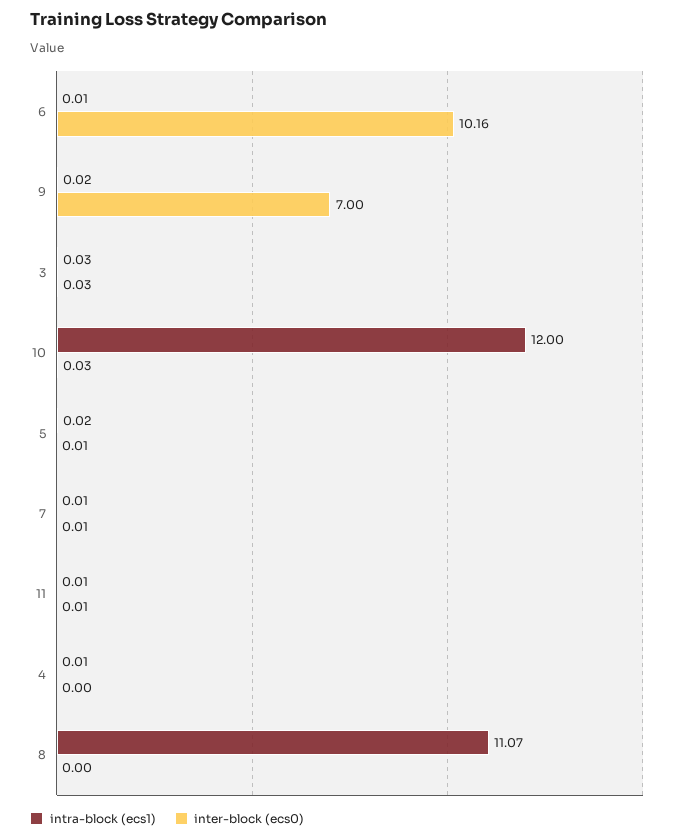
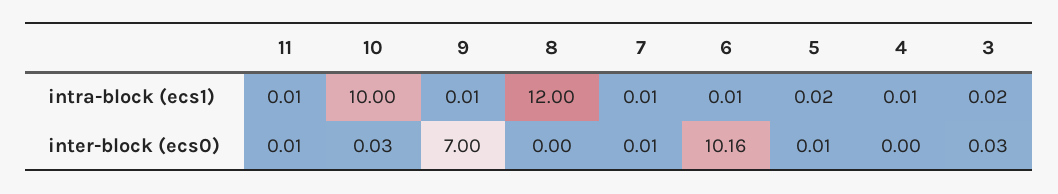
  {
    "intra-block (ecs1)": {
      "6": 0.01,
-     "9": 0.02,
+     "9": 0.01,
-     "3": 0.03,
+     "3": 0.02,
-     "10": 12,
+     "10": 10,
      "5": 0.02,
      "7": 0.01,
      "11": 0.01,
      "4": 0.01,
-     "8": 11.07
+     "8": 12
    },
    "inter-block (ecs0)": {
      "6": 10.16,
      "9": 7,
      "3": 0.03,
      "10": 0.03,
      "5": 0.01,
      "7": 0.01,
      "11": 0.01,
      "4": 0,
      "8": 0
    }
  }

